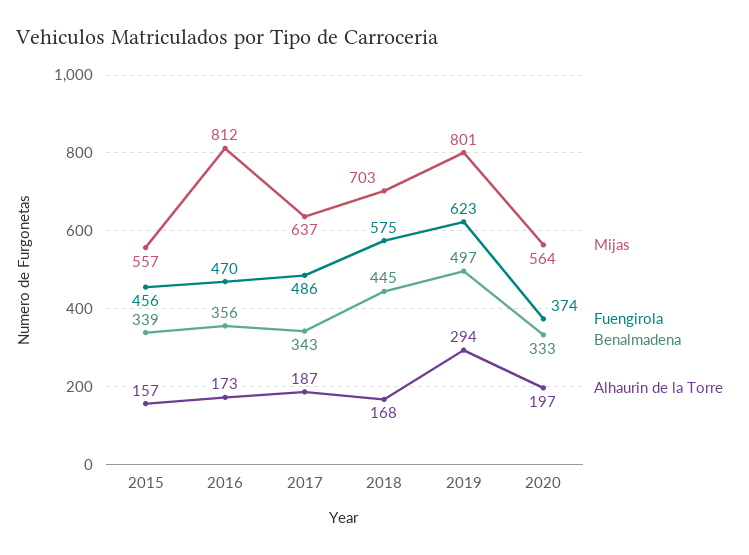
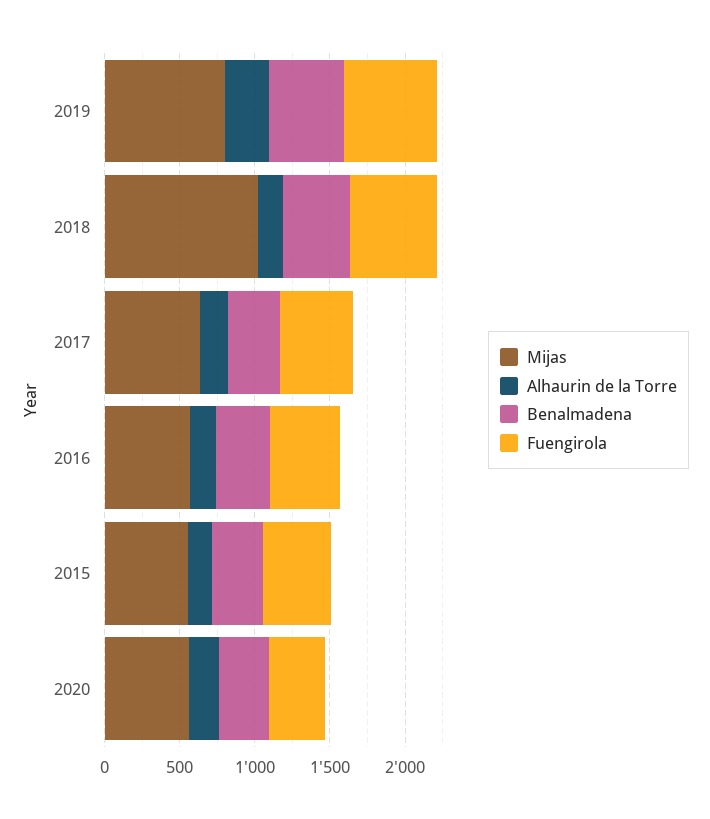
  {
    "Mijas": {
      "2015": 557,
-     "2016": 812,
+     "2016": 600,
      "2017": 637,
-     "2018": 703,
+     "2018": 1000,
      "2019": 801,
      "2020": 564
    },
    "Fuengirola": {
      "2015": 456,
      "2016": 470,
      "2017": 486,
      "2018": 575,
      "2019": 623,
      "2020": 374
    },
    "Benalmadena": {
      "2015": 339,
      "2016": 356,
      "2017": 343,
      "2018": 445,
      "2019": 497,
      "2020": 333
    },
    "Alhaurin de la Torre": {
      "2015": 157,
      "2016": 173,
      "2017": 187,
      "2018": 168,
      "2019": 294,
      "2020": 197
    }
  }

